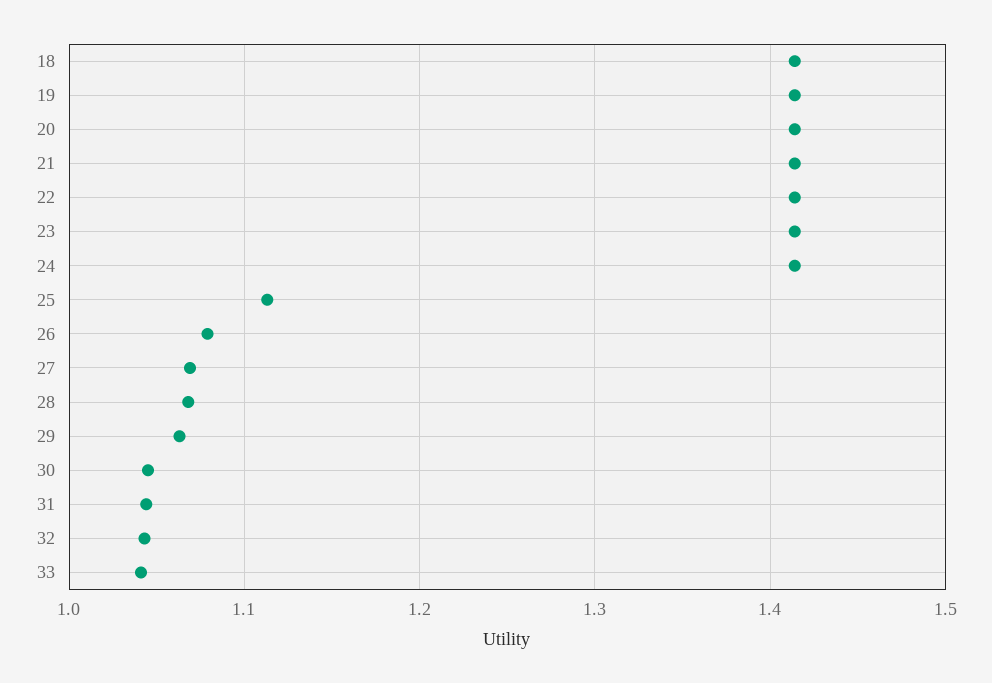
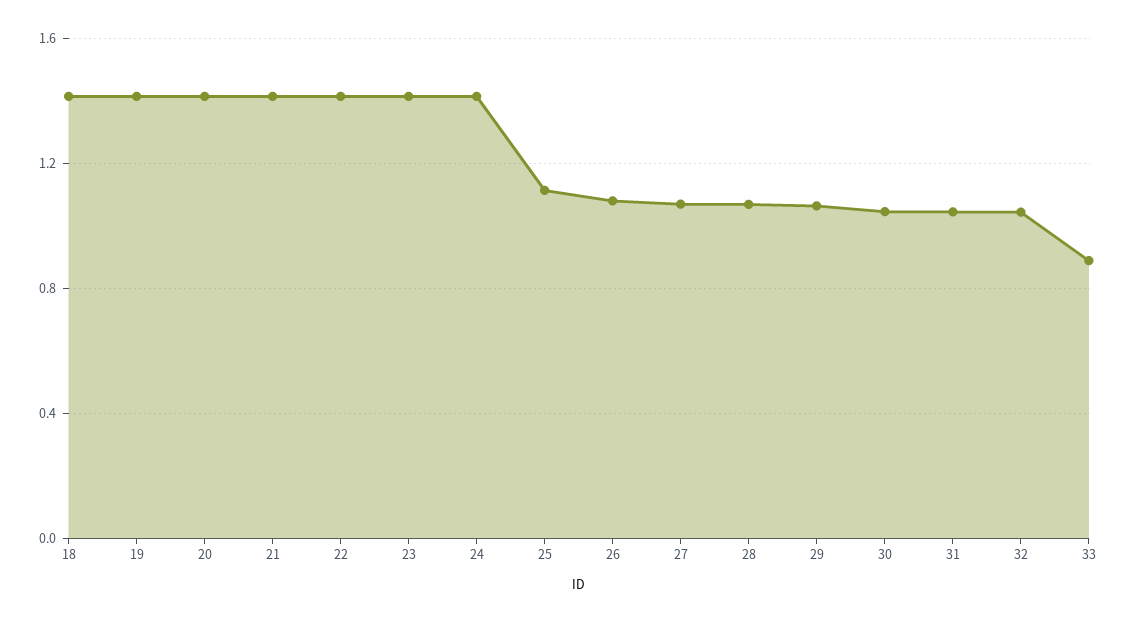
  {
    "18": 1.41,
    "19": 1.41,
    "20": 1.41,
    "21": 1.41,
    "22": 1.41,
    "23": 1.41,
    "24": 1.41,
    "25": 1.11,
    "26": 1.08,
    "27": 1.07,
    "28": 1.07,
    "29": 1.06,
    "30": 1.05,
    "31": 1.04,
    "32": 1.04,
-   "33": 1.04
+   "33": 0.9
  }

